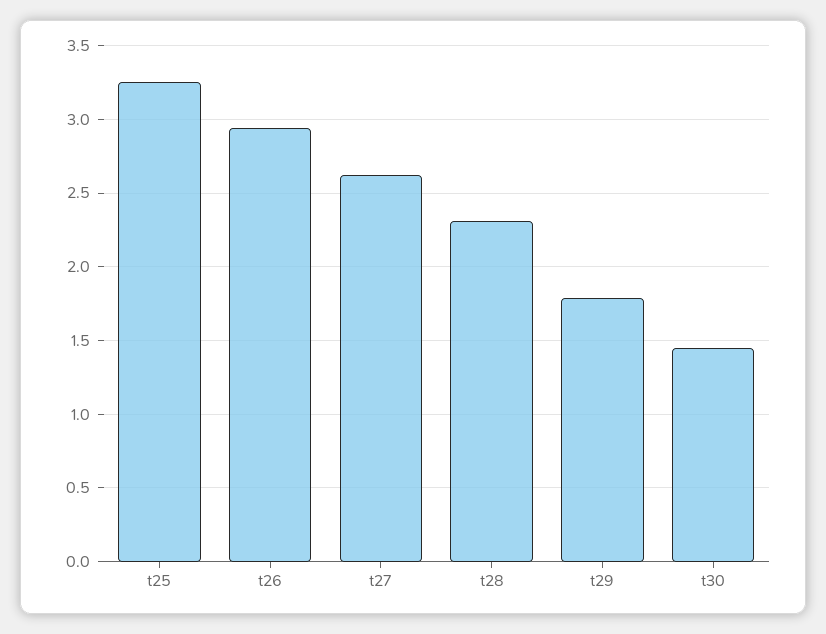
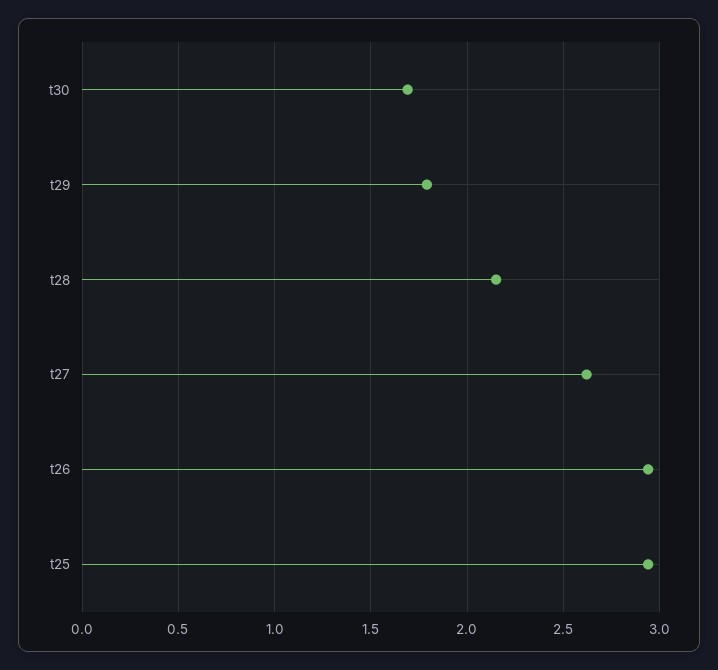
  {
-   "t25": 3.25,
+   "t25": 2.95,
    "t26": 2.95,
    "t27": 2.6,
-   "t28": 2.3,
+   "t28": 2.15,
    "t29": 1.8,
-   "t30": 1.45
+   "t30": 1.7
  }

